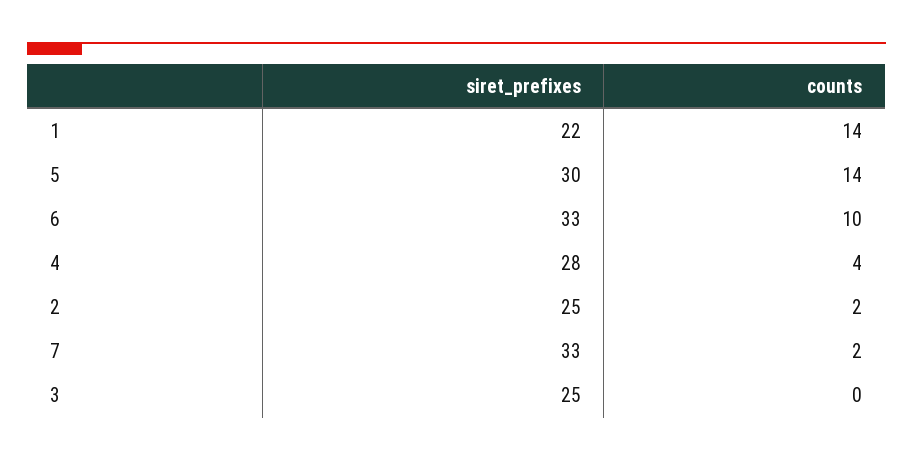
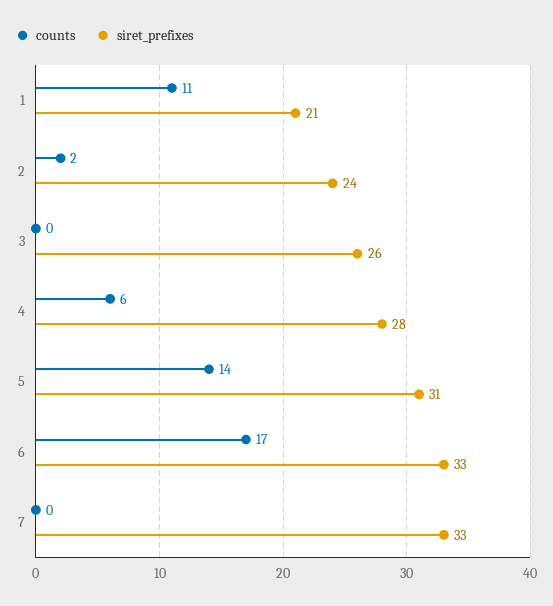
  {
    "siret_prefixes": {
-     "1": 22,
+     "1": 21,
-     "5": 30,
+     "5": 31,
      "6": 33,
      "4": 28,
-     "2": 25,
+     "2": 24,
      "7": 33,
-     "3": 25
+     "3": 26
    },
    "counts": {
-     "1": 14,
+     "1": 11,
      "5": 14,
-     "6": 10,
+     "6": 17,
-     "4": 4,
+     "4": 6,
      "2": 2,
-     "7": 2,
+     "7": 0,
      "3": 0
    }
  }

